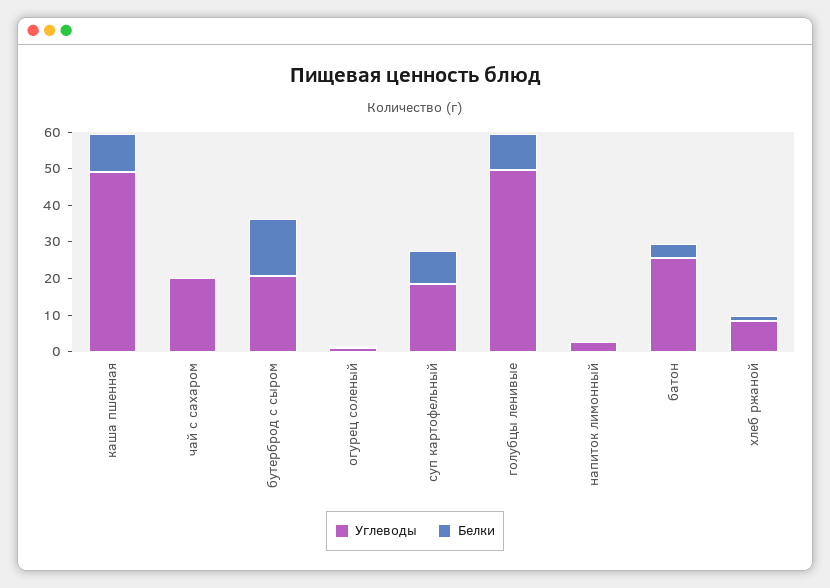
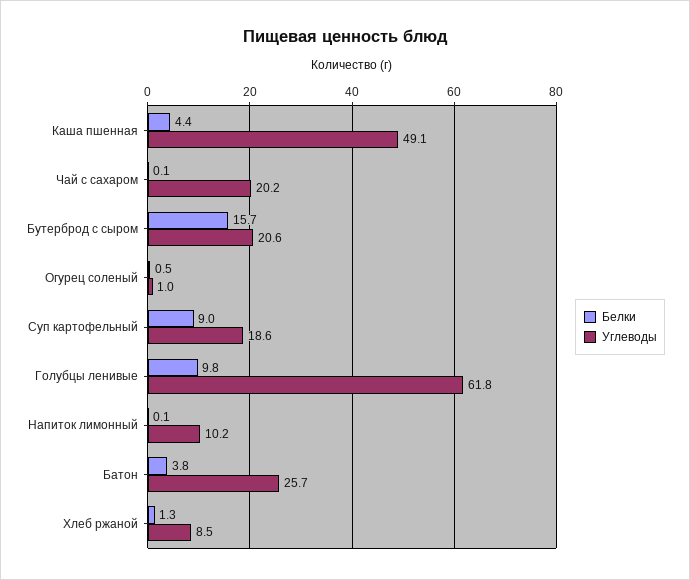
  {
    "Углеводы": {
      "каша пшенная": 49.1,
      "чай с сахаром": 20.2,
      "бутерброд с сыром": 20.6,
      "огурец соленый": 1,
      "суп картофельный": 18.6,
-     "голубцы ленивые": 50,
+     "голубцы ленивые": 61.8,
-     "напиток лимонный": 2.5,
+     "напиток лимонный": 10.2,
      "батон": 25.7,
      "хлеб ржаной": 8.5
    },
    "Белки": {
-     "каша пшенная": 10,
+     "каша пшенная": 4.4,
      "чай с сахаром": 0.1,
      "бутерброд с сыром": 15.7,
      "огурец соленый": 0.5,
      "суп картофельный": 9,
      "голубцы ленивые": 9.8,
      "напиток лимонный": 0.1,
      "батон": 3.8,
      "хлеб ржаной": 1.3
    }
  }

